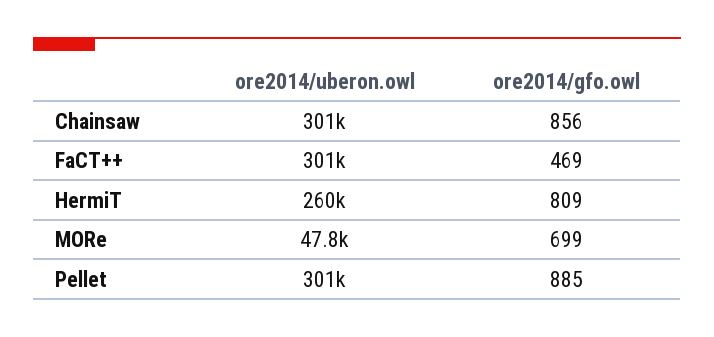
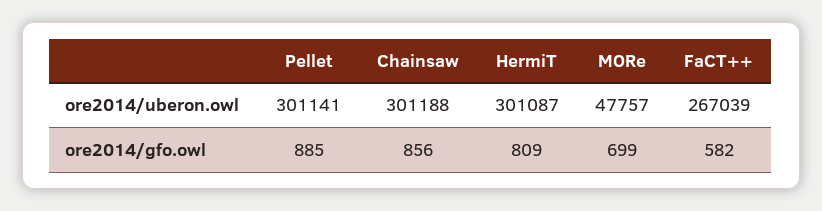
  {
    "ore2014/uberon.owl": {
      "Chainsaw": 301188,
-     "FaCT++": 301000,
+     "FaCT++": 267039,
-     "HermiT": 260000,
+     "HermiT": 301087,
      "MORe": 47757,
      "Pellet": 301141
    },
    "ore2014/gfo.owl": {
      "Chainsaw": 856,
-     "FaCT++": 469,
+     "FaCT++": 582,
      "HermiT": 809,
      "MORe": 699,
      "Pellet": 885
    }
  }

